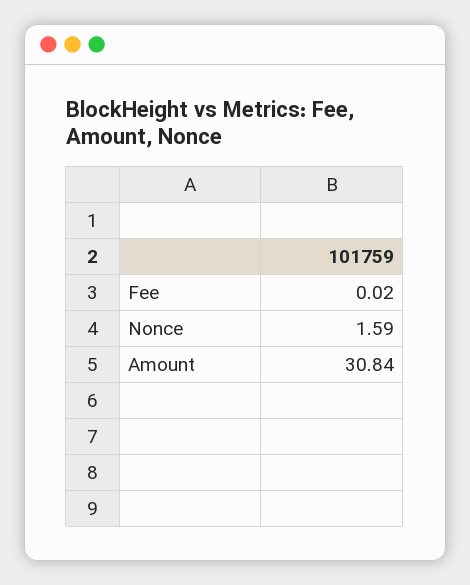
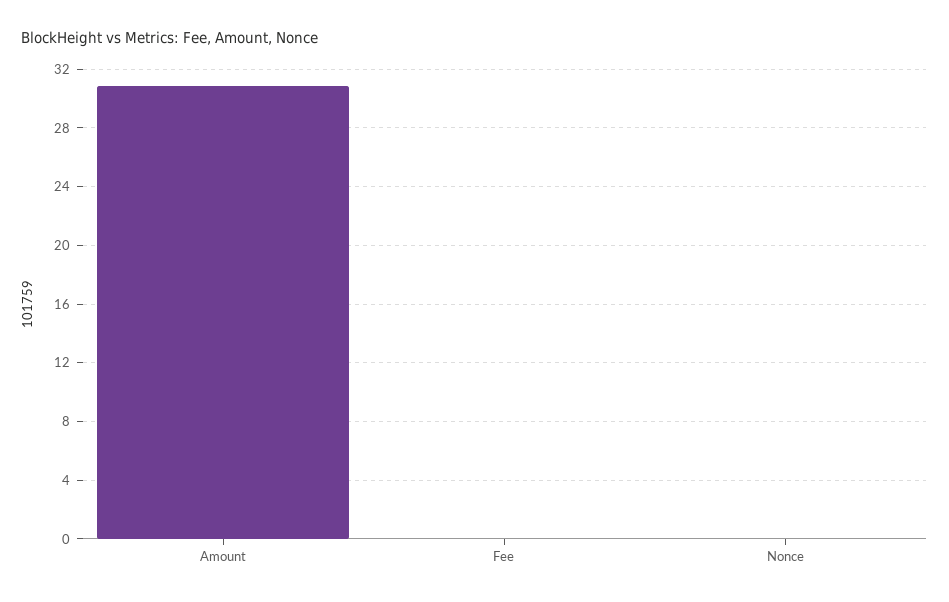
  {
    "Fee": 0.02,
-   "Nonce": 1.59,
+   "Nonce": 0,
    "Amount": 30.84
  }

